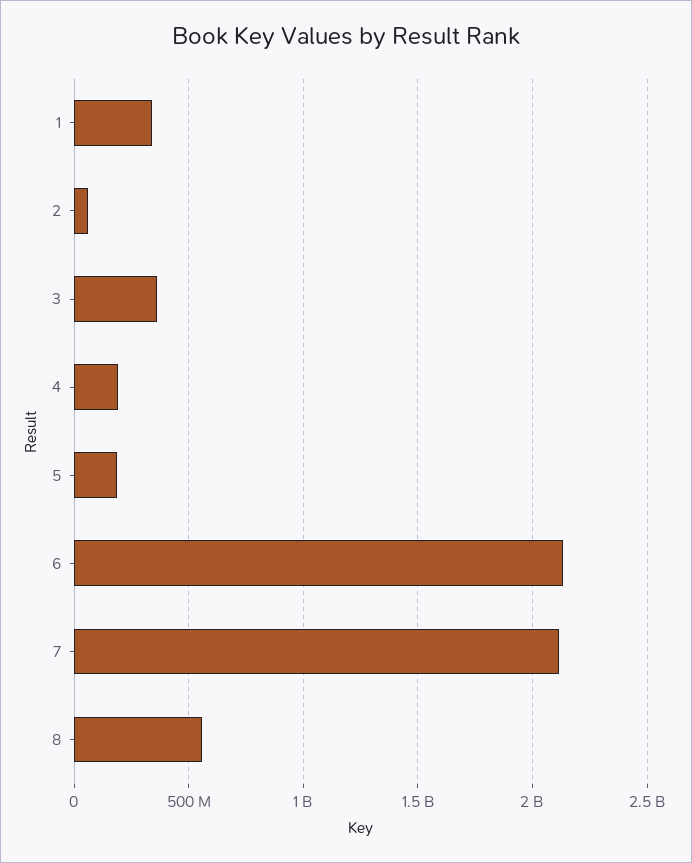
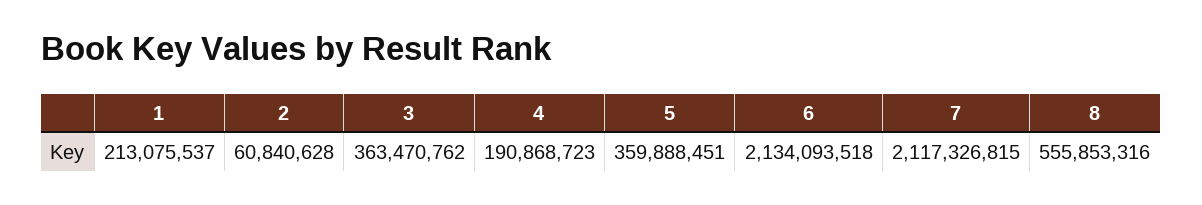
  {
-   "1": 350000000,
+   "1": 213075537,
    "2": 60840628,
    "3": 363470762,
    "4": 190868723,
-   "5": 200000000,
+   "5": 359888451,
    "6": 2134093518,
    "7": 2117326815,
    "8": 555853316
  }

